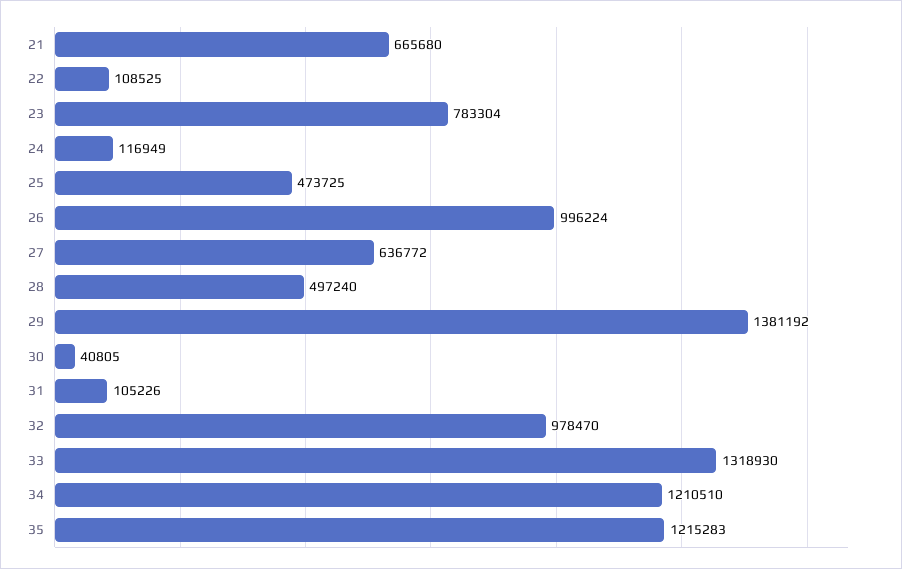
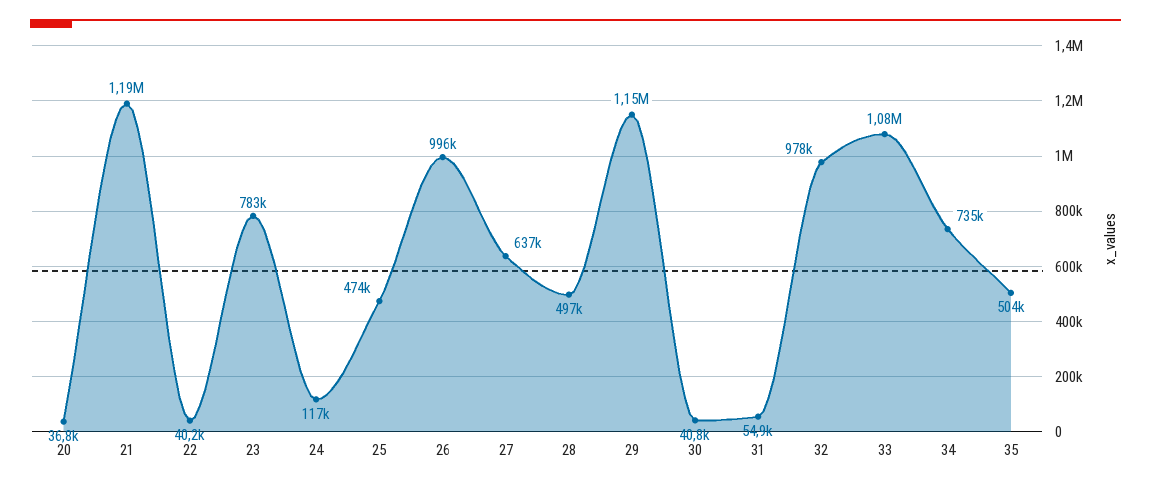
  {
-   "21": 665680,
+   "21": 1190000,
-   "22": 108525,
+   "22": 40200,
    "23": 783304,
    "24": 116949,
    "25": 473725,
    "26": 996224,
    "27": 636772,
    "28": 497240,
-   "29": 1381192,
+   "29": 1150000,
    "30": 40805,
-   "31": 105226,
+   "31": 54900,
    "32": 978470,
-   "33": 1318930,
+   "33": 1080000,
-   "34": 1210510,
+   "34": 735000,
-   "35": 1215283
+   "35": 504000,
+   "20": 36800
  }

